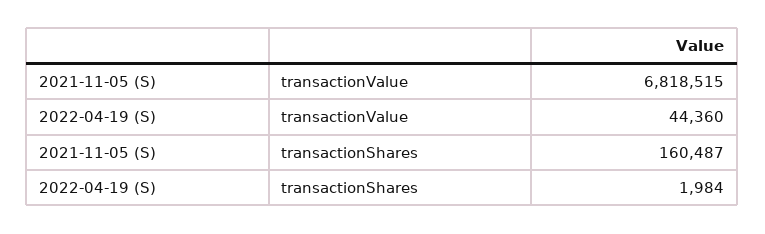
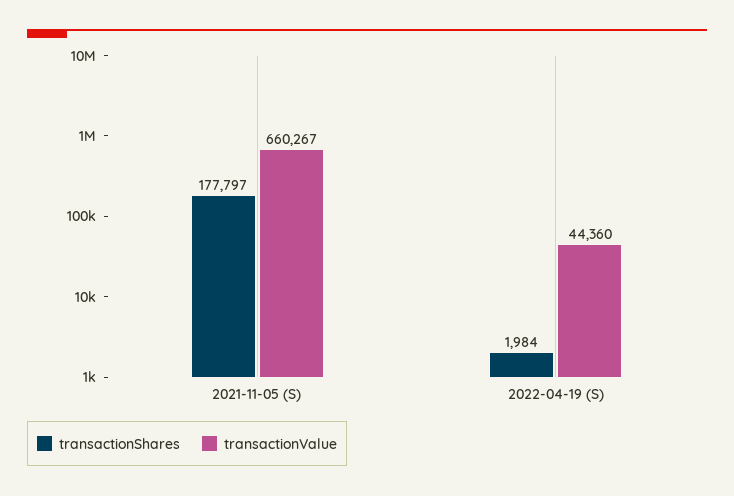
  {
    "transactionValue": {
-     "2021-11-05 (S)": 6818515,
+     "2021-11-05 (S)": 660267,
      "2022-04-19 (S)": 44360
    },
    "transactionShares": {
-     "2021-11-05 (S)": 160487,
+     "2021-11-05 (S)": 177797,
      "2022-04-19 (S)": 1984
    }
  }

